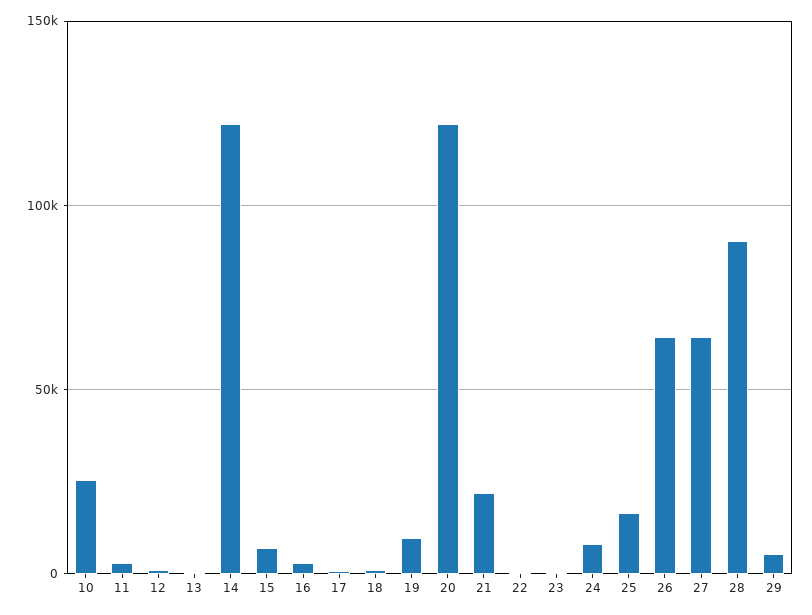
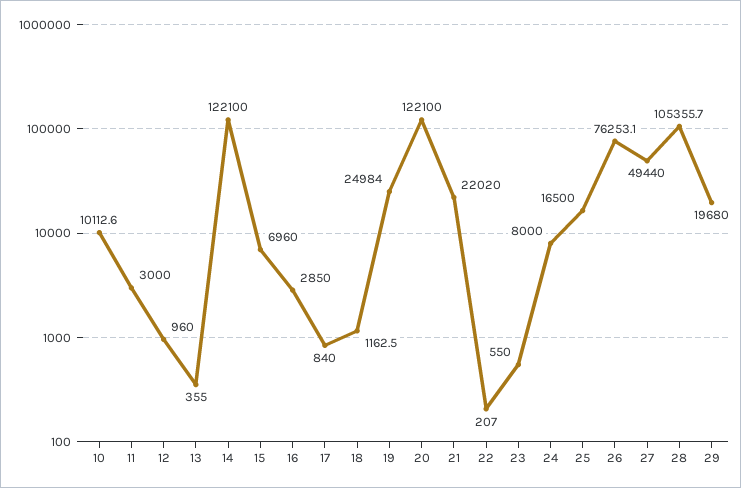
  {
-   "10": 25000,
+   "10": 10112.6,
    "11": 3000,
    "12": 960,
    "13": 355,
    "14": 122100,
    "15": 6960,
    "16": 2850,
    "17": 840,
    "18": 1162.5,
-   "19": 10000,
+   "19": 24984,
    "20": 122100,
    "21": 22020,
    "22": 207,
    "23": 550,
    "24": 8000,
    "25": 16500,
-   "26": 65000,
+   "26": 76253.1,
-   "27": 65000,
+   "27": 49440,
-   "28": 90000,
+   "28": 105355.7,
-   "29": 5000
+   "29": 19680
  }

